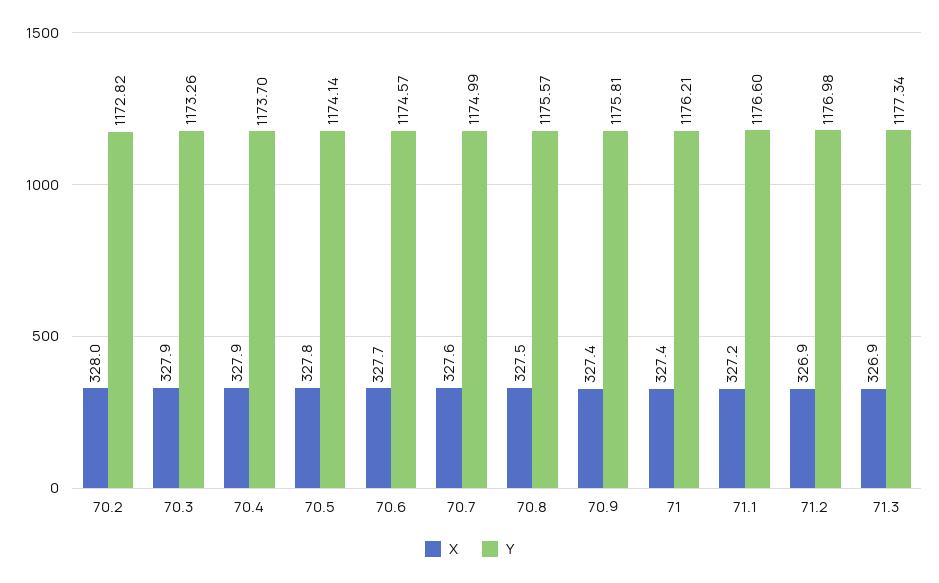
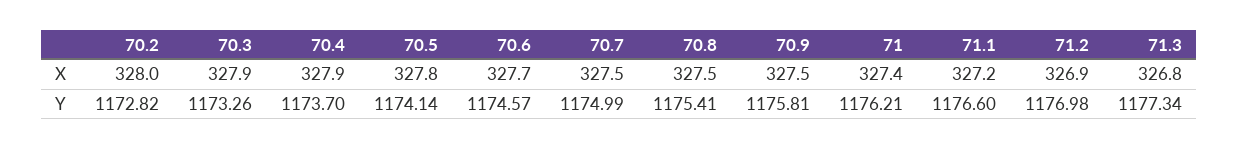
  {
    "X": {
      "70.2": 328,
      "70.3": 327.9,
      "70.4": 327.9,
      "70.5": 327.8,
      "70.6": 327.7,
-     "70.7": 327.6,
+     "70.7": 327.5,
      "70.8": 327.5,
-     "70.9": 327.4,
+     "70.9": 327.5,
      "71": 327.4,
      "71.1": 327.2,
      "71.2": 326.9,
-     "71.3": 326.9
+     "71.3": 326.8
    },
    "Y": {
      "70.2": 1172.82,
      "70.3": 1173.26,
      "70.4": 1173.7,
      "70.5": 1174.14,
      "70.6": 1174.57,
      "70.7": 1174.99,
-     "70.8": 1175.57,
+     "70.8": 1175.41,
      "70.9": 1175.81,
      "71": 1176.21,
      "71.1": 1176.6,
      "71.2": 1176.98,
      "71.3": 1177.34
    }
  }

